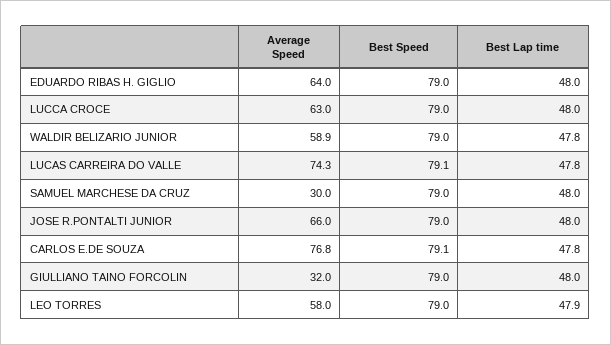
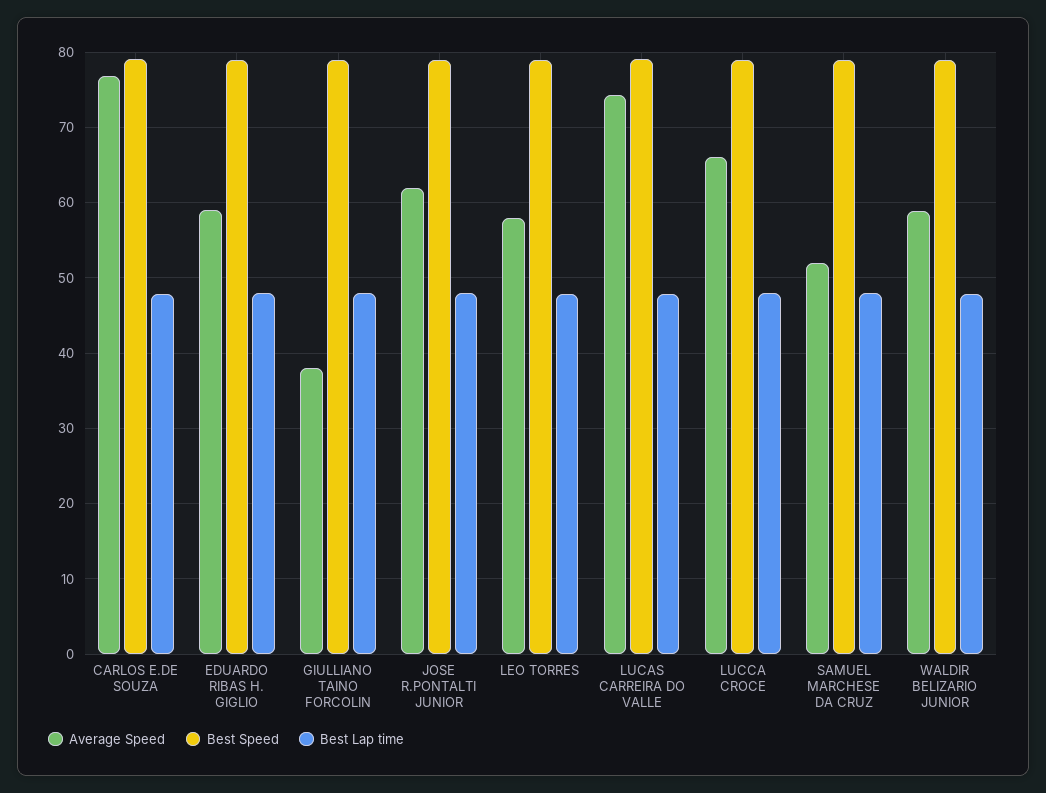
  {
    "Average Speed": {
-     "EDUARDO RIBAS H. GIGLIO": 64,
+     "EDUARDO RIBAS H. GIGLIO": 59,
-     "LUCCA CROCE": 63,
+     "LUCCA CROCE": 66,
      "WALDIR BELIZARIO JUNIOR": 58.9,
      "LUCAS CARREIRA DO VALLE": 74.3,
-     "SAMUEL MARCHESE DA CRUZ": 30,
+     "SAMUEL MARCHESE DA CRUZ": 52,
-     "JOSE R.PONTALTI JUNIOR": 66,
+     "JOSE R.PONTALTI JUNIOR": 62,
      "CARLOS E.DE SOUZA": 76.8,
-     "GIULLIANO TAINO FORCOLIN": 32,
+     "GIULLIANO TAINO FORCOLIN": 38,
      "LEO TORRES": 58
    },
    "Best Speed": {
      "EDUARDO RIBAS H. GIGLIO": 79,
      "LUCCA CROCE": 79,
      "WALDIR BELIZARIO JUNIOR": 79,
      "LUCAS CARREIRA DO VALLE": 79.1,
      "SAMUEL MARCHESE DA CRUZ": 79,
      "JOSE R.PONTALTI JUNIOR": 79,
      "CARLOS E.DE SOUZA": 79.1,
      "GIULLIANO TAINO FORCOLIN": 79,
      "LEO TORRES": 79
    },
    "Best Lap time": {
      "EDUARDO RIBAS H. GIGLIO": 48,
      "LUCCA CROCE": 48,
      "WALDIR BELIZARIO JUNIOR": 47.8,
      "LUCAS CARREIRA DO VALLE": 47.8,
      "SAMUEL MARCHESE DA CRUZ": 48,
      "JOSE R.PONTALTI JUNIOR": 48,
      "CARLOS E.DE SOUZA": 47.8,
      "GIULLIANO TAINO FORCOLIN": 48,
      "LEO TORRES": 47.9
    }
  }

